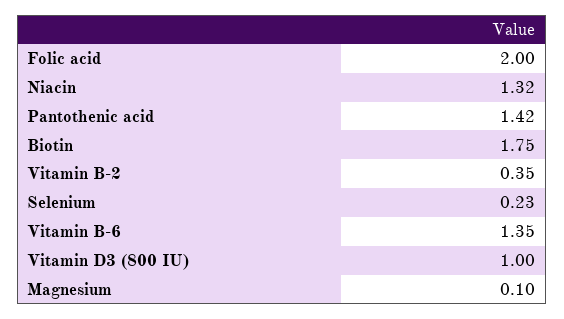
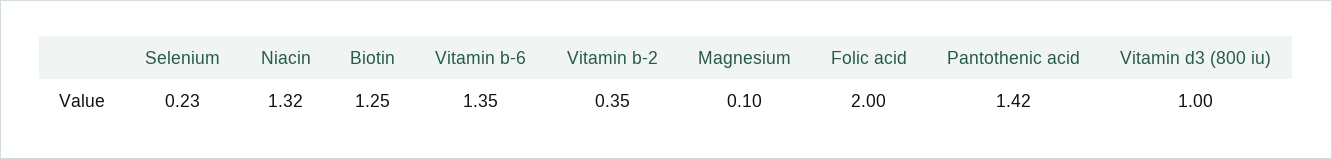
  {
    "Folic acid": 2,
    "Niacin": 1.32,
    "Pantothenic acid": 1.42,
-   "Biotin": 1.75,
+   "Biotin": 1.25,
    "Vitamin B-2": 0.35,
    "Selenium": 0.23,
    "Vitamin B-6": 1.35,
    "Vitamin D3 (800 IU)": 1,
    "Magnesium": 0.1
  }

